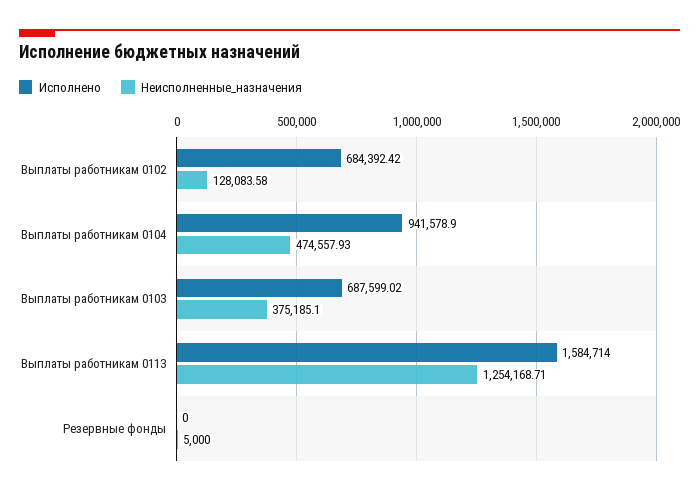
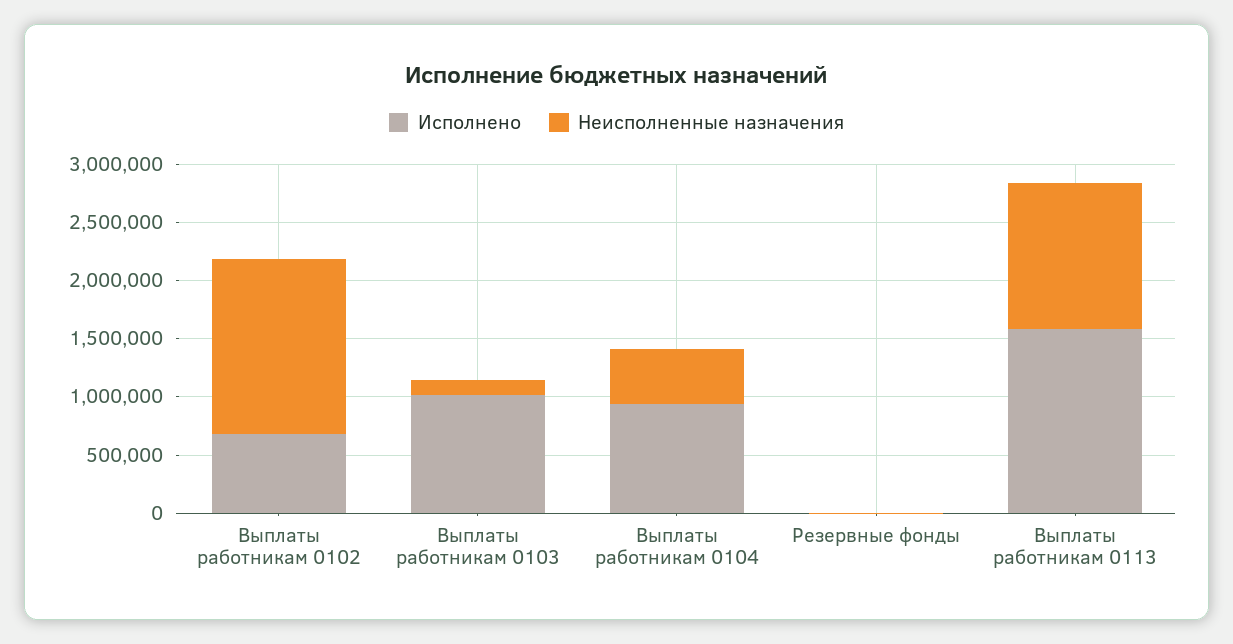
  {
    "Исполнено": {
      "Выплаты работникам 0102": 684392.42,
      "Выплаты работникам 0104": 941578.9,
-     "Выплаты работникам 0103": 687599.02,
+     "Выплаты работникам 0103": 1000000,
      "Выплаты работникам 0113": 1584714,
      "Резервные фонды": 0
    },
    "Неисполненные_назначения": {
-     "Выплаты работникам 0102": 128083.58,
+     "Выплаты работникам 0102": 1500000,
      "Выплаты работникам 0104": 474557.93,
-     "Выплаты работникам 0103": 375185.1,
+     "Выплаты работникам 0103": 100000,
      "Выплаты работникам 0113": 1254168.71,
      "Резервные фонды": 5000
    }
  }

